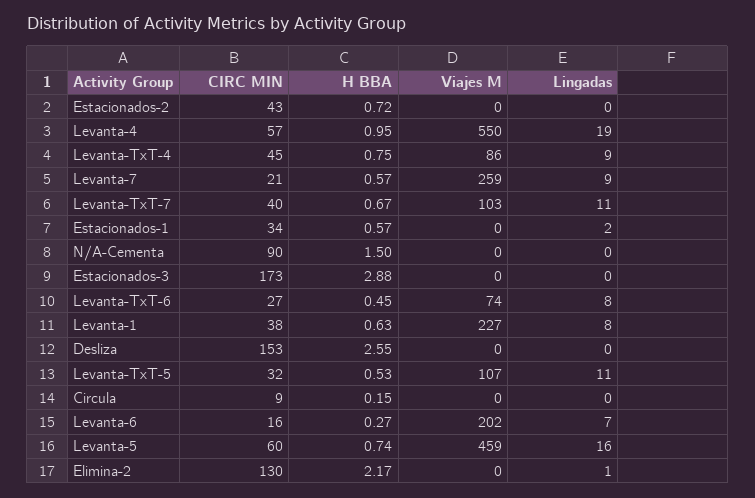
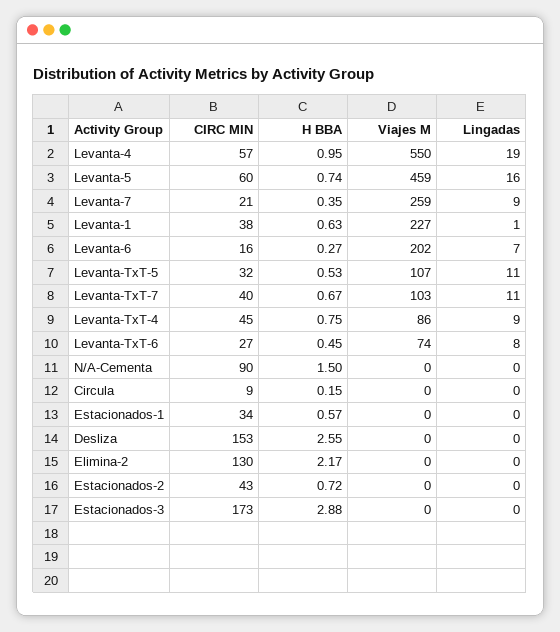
  {
    "CIRC MIN": {
      "Estacionados-2": 43,
      "Levanta-4": 57,
      "Levanta-TxT-4": 45,
      "Levanta-7": 21,
      "Levanta-TxT-7": 40,
      "Estacionados-1": 34,
      "N/A-Cementa": 90,
      "Estacionados-3": 173,
      "Levanta-TxT-6": 27,
      "Levanta-1": 38,
      "Desliza": 153,
      "Levanta-TxT-5": 32,
      "Circula": 9,
      "Levanta-6": 16,
      "Levanta-5": 60,
      "Elimina-2": 130
    },
    "H BBA": {
      "Estacionados-2": 0.72,
      "Levanta-4": 0.95,
      "Levanta-TxT-4": 0.75,
-     "Levanta-7": 0.57,
+     "Levanta-7": 0.35,
      "Levanta-TxT-7": 0.67,
      "Estacionados-1": 0.57,
      "N/A-Cementa": 1.5,
      "Estacionados-3": 2.88,
      "Levanta-TxT-6": 0.45,
      "Levanta-1": 0.63,
      "Desliza": 2.55,
      "Levanta-TxT-5": 0.53,
      "Circula": 0.15,
      "Levanta-6": 0.27,
      "Levanta-5": 0.74,
      "Elimina-2": 2.17
    },
    "Viajes M": {
      "Estacionados-2": 0,
      "Levanta-4": 550,
      "Levanta-TxT-4": 86,
      "Levanta-7": 259,
      "Levanta-TxT-7": 103,
      "Estacionados-1": 0,
      "N/A-Cementa": 0,
      "Estacionados-3": 0,
      "Levanta-TxT-6": 74,
      "Levanta-1": 227,
      "Desliza": 0,
      "Levanta-TxT-5": 107,
      "Circula": 0,
      "Levanta-6": 202,
      "Levanta-5": 459,
      "Elimina-2": 0
    },
    "Lingadas": {
      "Estacionados-2": 0,
      "Levanta-4": 19,
      "Levanta-TxT-4": 9,
      "Levanta-7": 9,
      "Levanta-TxT-7": 11,
-     "Estacionados-1": 2,
+     "Estacionados-1": 0,
      "N/A-Cementa": 0,
      "Estacionados-3": 0,
      "Levanta-TxT-6": 8,
-     "Levanta-1": 8,
+     "Levanta-1": 1,
      "Desliza": 0,
      "Levanta-TxT-5": 11,
      "Circula": 0,
      "Levanta-6": 7,
      "Levanta-5": 16,
-     "Elimina-2": 1
+     "Elimina-2": 0
    }
  }

